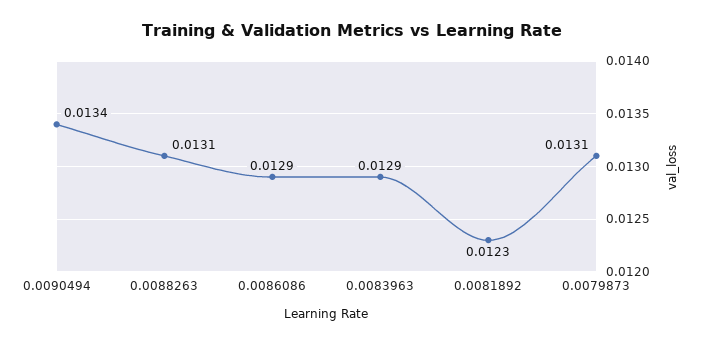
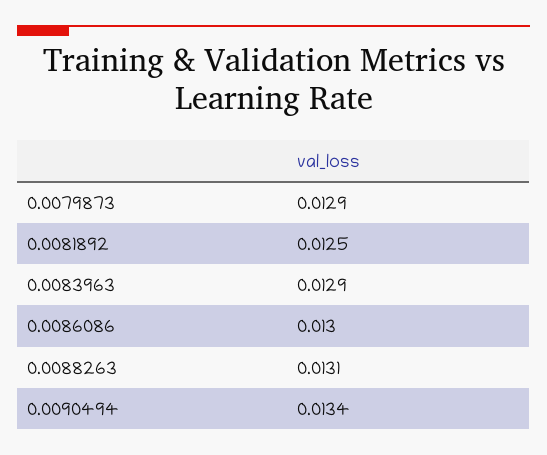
  {
    "0.0090494": 0.0134,
    "0.0088263": 0.0131,
-   "0.0086086": 0.0129,
+   "0.0086086": 0.013,
    "0.0083963": 0.0129,
-   "0.0081892": 0.0123,
+   "0.0081892": 0.0125,
-   "0.0079873": 0.0131
+   "0.0079873": 0.0129
  }

